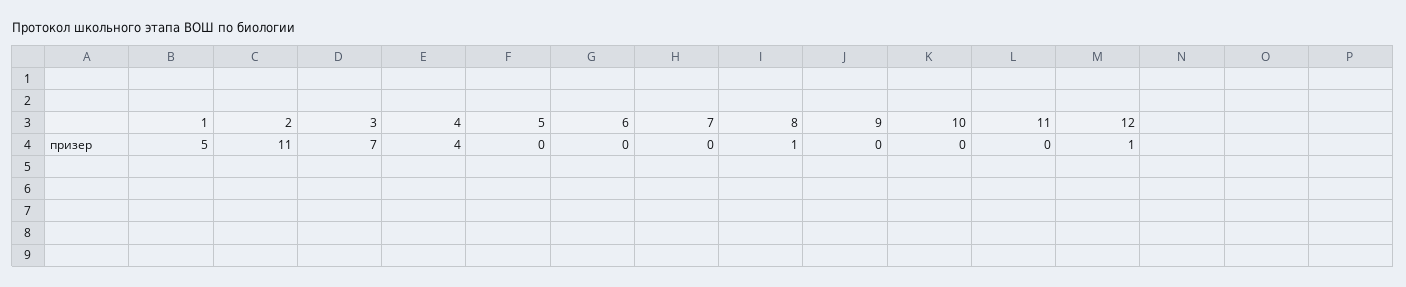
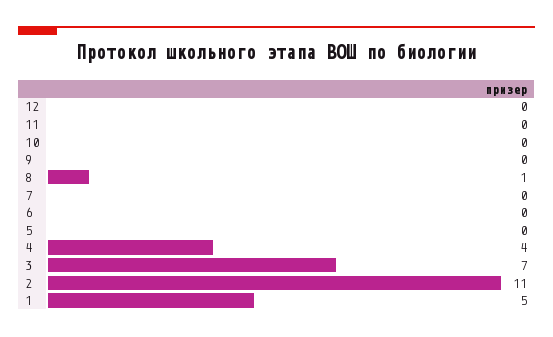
  {
    "1": 5,
    "2": 11,
    "3": 7,
    "4": 4,
    "5": 0,
    "6": 0,
    "7": 0,
    "8": 1,
    "9": 0,
    "10": 0,
    "11": 0,
-   "12": 1
+   "12": 0
  }

